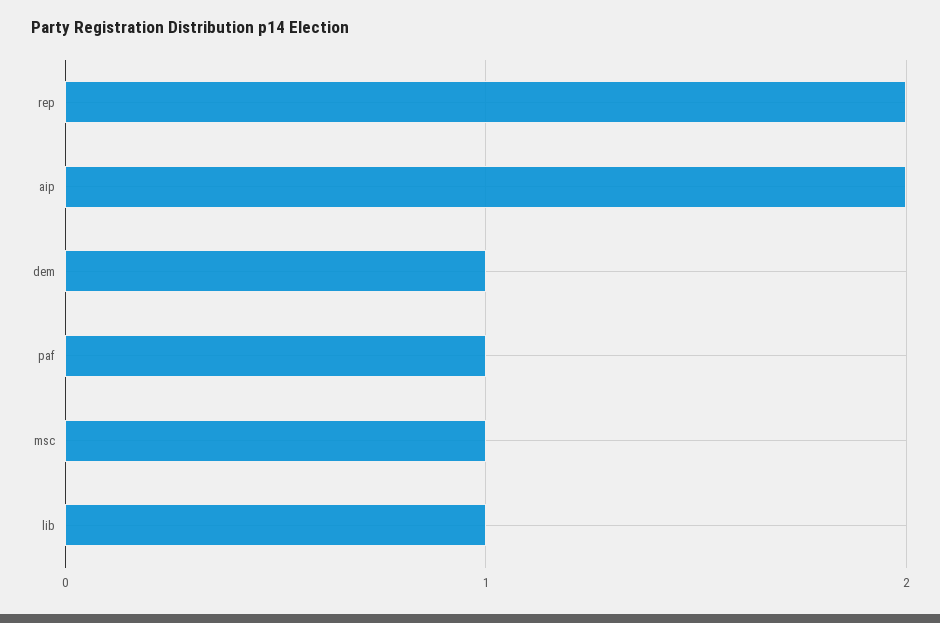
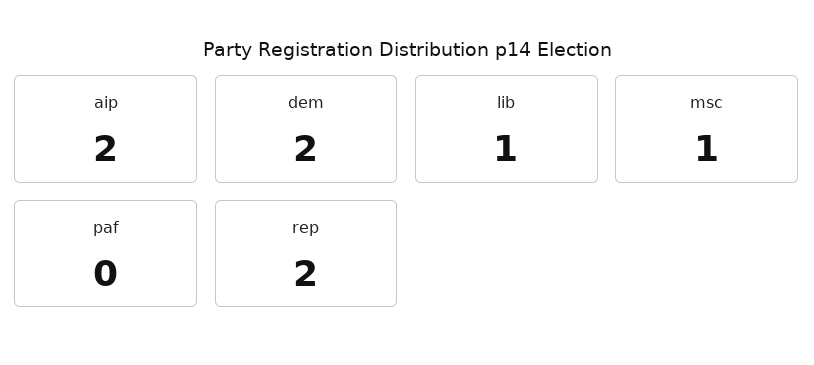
  {
    "rep": 2,
    "aip": 2,
-   "dem": 1,
+   "dem": 2,
-   "paf": 1,
+   "paf": 0,
    "msc": 1,
    "lib": 1
  }

